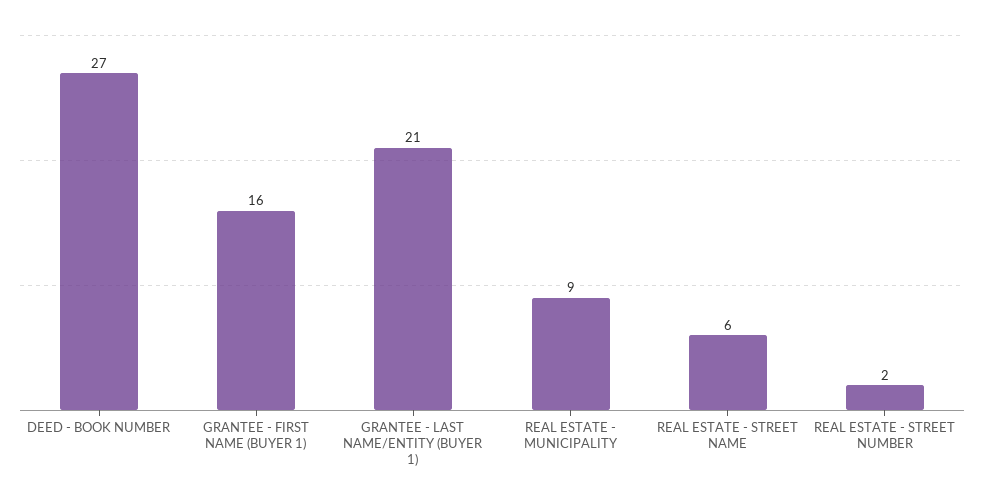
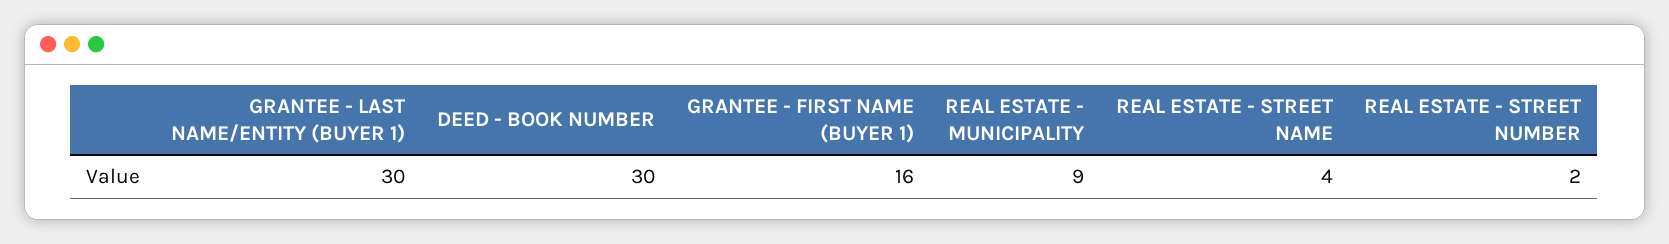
  {
-   "DEED - BOOK NUMBER": 27,
+   "DEED - BOOK NUMBER": 30,
    "GRANTEE - FIRST NAME (BUYER 1)": 16,
-   "GRANTEE - LAST NAME/ENTITY (BUYER 1)": 21,
+   "GRANTEE - LAST NAME/ENTITY (BUYER 1)": 30,
    "REAL ESTATE - MUNICIPALITY": 9,
-   "REAL ESTATE - STREET NAME": 6,
+   "REAL ESTATE - STREET NAME": 4,
    "REAL ESTATE - STREET NUMBER": 2
  }

